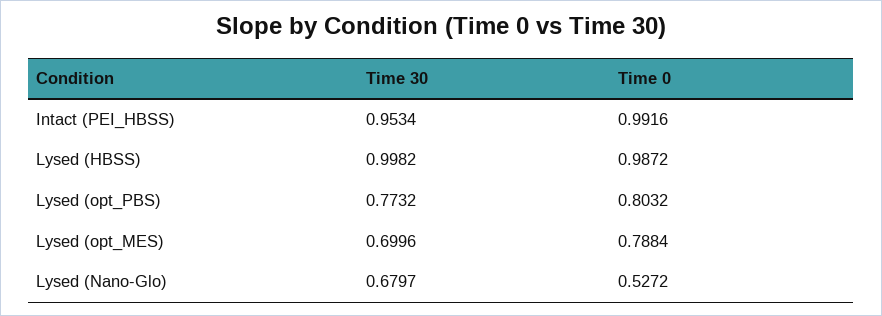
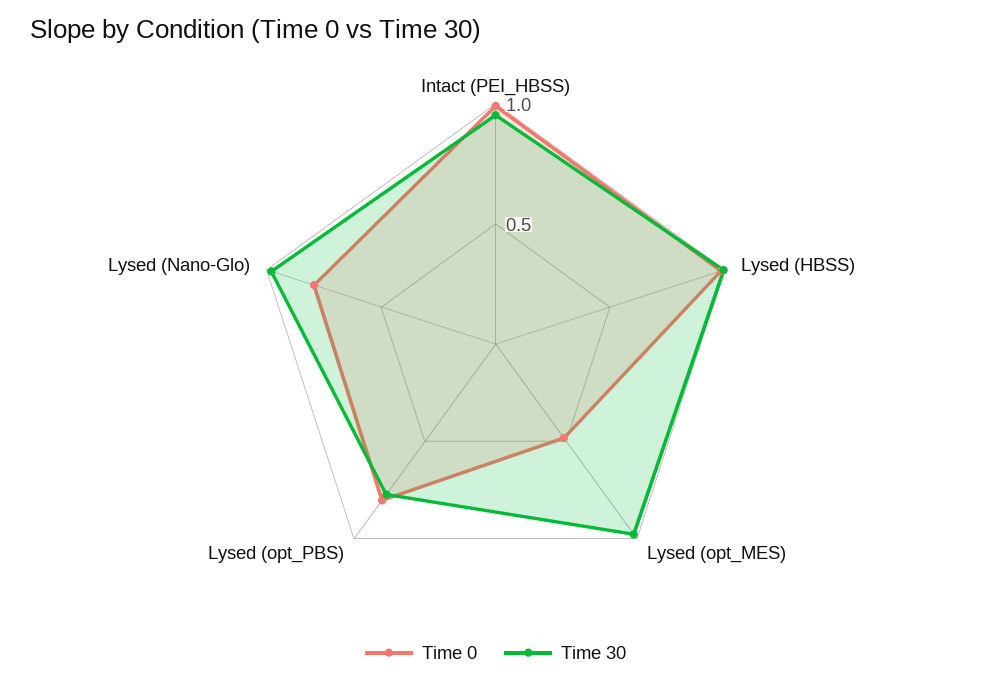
  {
    "Time 30": {
      "Intact (PEI_HBSS)": 0.9534,
      "Lysed (HBSS)": 0.9982,
      "Lysed (opt_PBS)": 0.7732,
-     "Lysed (opt_MES)": 0.6996,
+     "Lysed (opt_MES)": 1,
-     "Lysed (Nano-Glo)": 0.6797
+     "Lysed (Nano-Glo)": 1
    },
    "Time 0": {
      "Intact (PEI_HBSS)": 0.9916,
      "Lysed (HBSS)": 0.9872,
      "Lysed (opt_PBS)": 0.8032,
-     "Lysed (opt_MES)": 0.7884,
+     "Lysed (opt_MES)": 0.5,
-     "Lysed (Nano-Glo)": 0.5272
+     "Lysed (Nano-Glo)": 0.8
    }
  }

